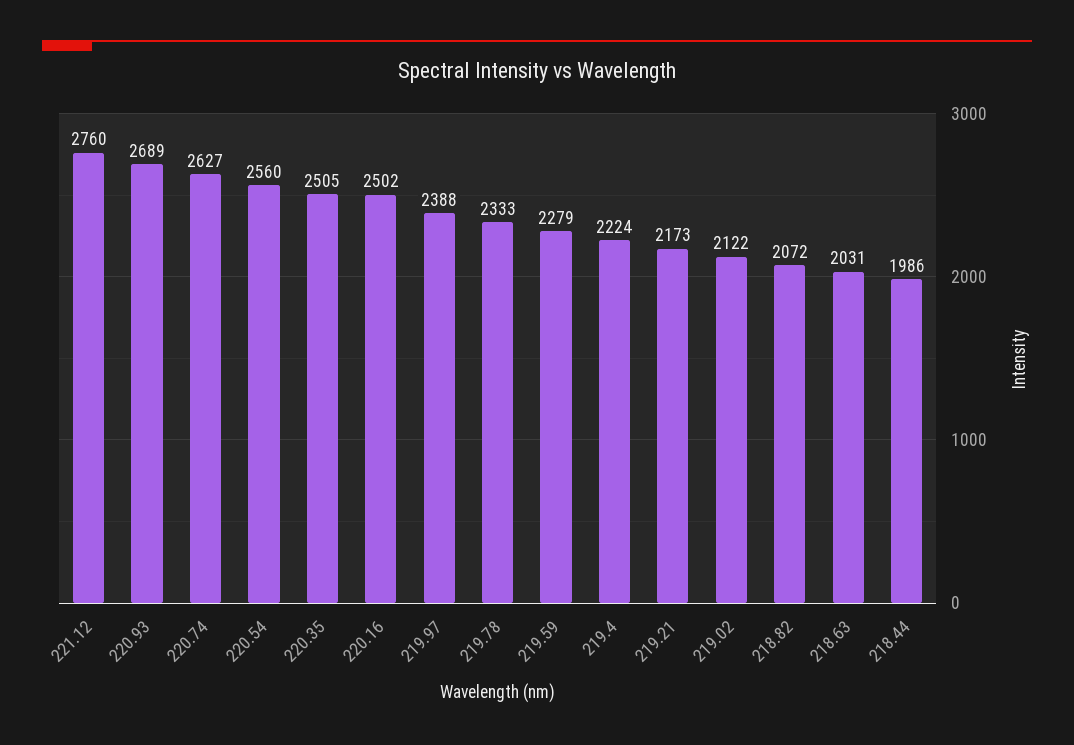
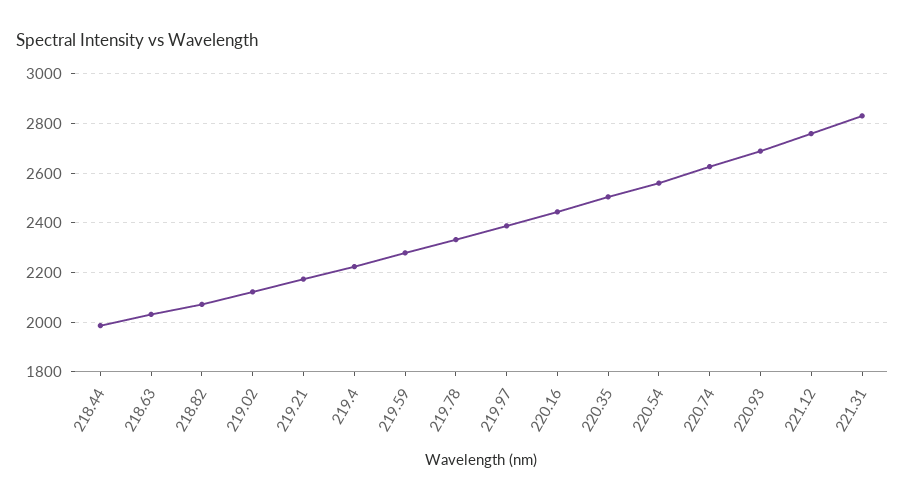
  {
    "221.12": 2760,
    "220.93": 2689,
    "220.74": 2627,
    "220.54": 2560,
    "220.35": 2505,
-   "220.16": 2502,
+   "220.16": 2450,
    "219.97": 2388,
    "219.78": 2333,
    "219.59": 2279,
    "219.4": 2224,
    "219.21": 2173,
    "219.02": 2122,
    "218.82": 2072,
    "218.63": 2031,
-   "218.44": 1986
+   "218.44": 1986,
+   "221.31": 2825
  }

